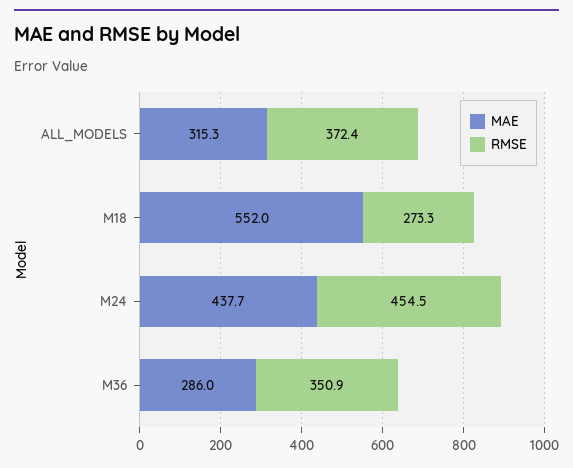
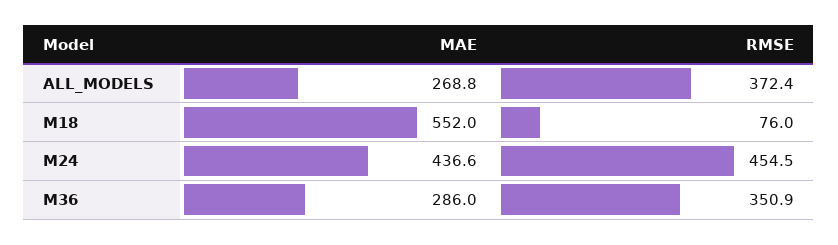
  {
    "MAE": {
-     "ALL_MODELS": 315.3,
+     "ALL_MODELS": 268.8,
      "M18": 552,
-     "M24": 437.7,
+     "M24": 436.6,
      "M36": 286
    },
    "RMSE": {
      "ALL_MODELS": 372.4,
-     "M18": 273.3,
+     "M18": 76,
      "M24": 454.5,
      "M36": 350.9
    }
  }

